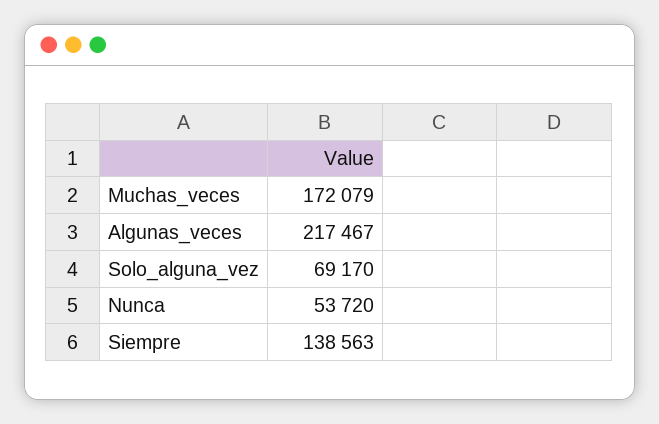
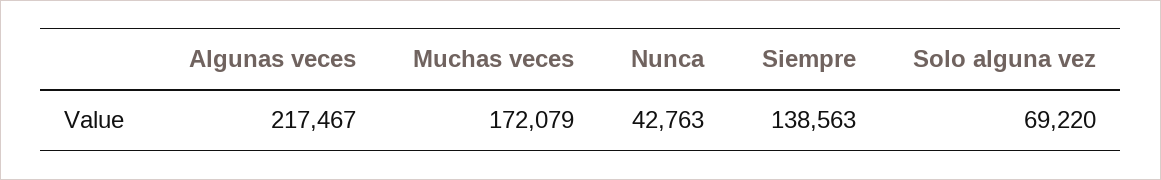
  {
    "Muchas_veces": 172079,
    "Algunas_veces": 217467,
-   "Solo_alguna_vez": 69170,
+   "Solo_alguna_vez": 69220,
-   "Nunca": 53720,
+   "Nunca": 42763,
    "Siempre": 138563
  }

